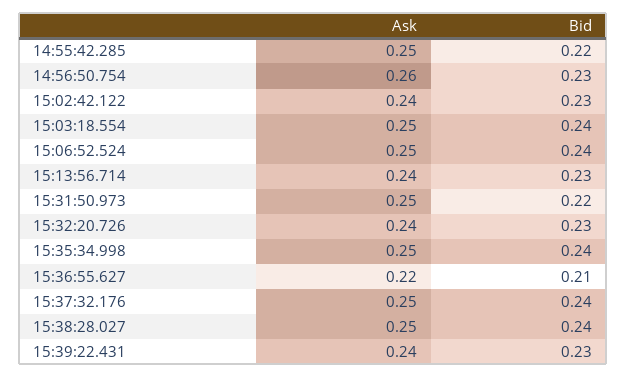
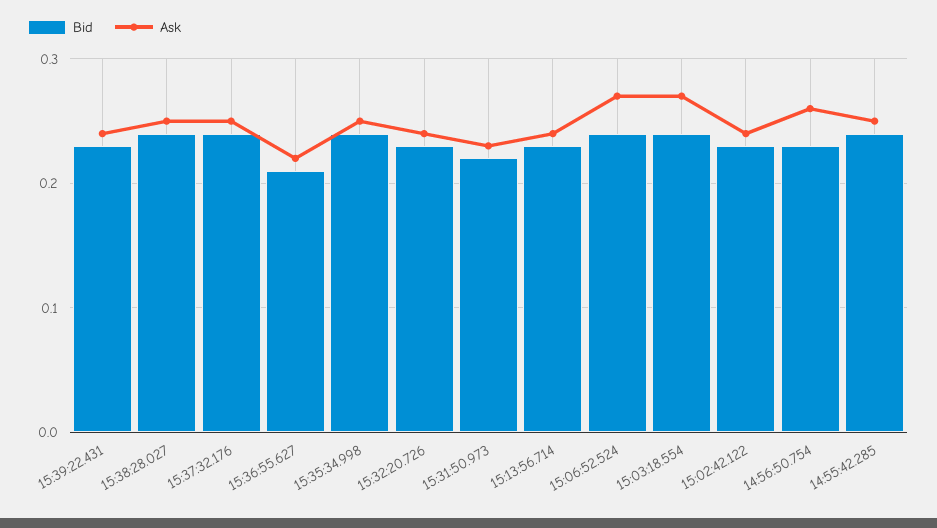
  {
    "Ask": {
      "14:55:42.285": 0.25,
      "14:56:50.754": 0.26,
      "15:02:42.122": 0.24,
-     "15:03:18.554": 0.25,
+     "15:03:18.554": 0.27,
-     "15:06:52.524": 0.25,
+     "15:06:52.524": 0.27,
      "15:13:56.714": 0.24,
-     "15:31:50.973": 0.25,
+     "15:31:50.973": 0.23,
      "15:32:20.726": 0.24,
      "15:35:34.998": 0.25,
      "15:36:55.627": 0.22,
      "15:37:32.176": 0.25,
      "15:38:28.027": 0.25,
      "15:39:22.431": 0.24
    },
    "Bid": {
-     "14:55:42.285": 0.22,
+     "14:55:42.285": 0.24,
      "14:56:50.754": 0.23,
      "15:02:42.122": 0.23,
      "15:03:18.554": 0.24,
      "15:06:52.524": 0.24,
      "15:13:56.714": 0.23,
      "15:31:50.973": 0.22,
      "15:32:20.726": 0.23,
      "15:35:34.998": 0.24,
      "15:36:55.627": 0.21,
      "15:37:32.176": 0.24,
      "15:38:28.027": 0.24,
      "15:39:22.431": 0.23
    }
  }

